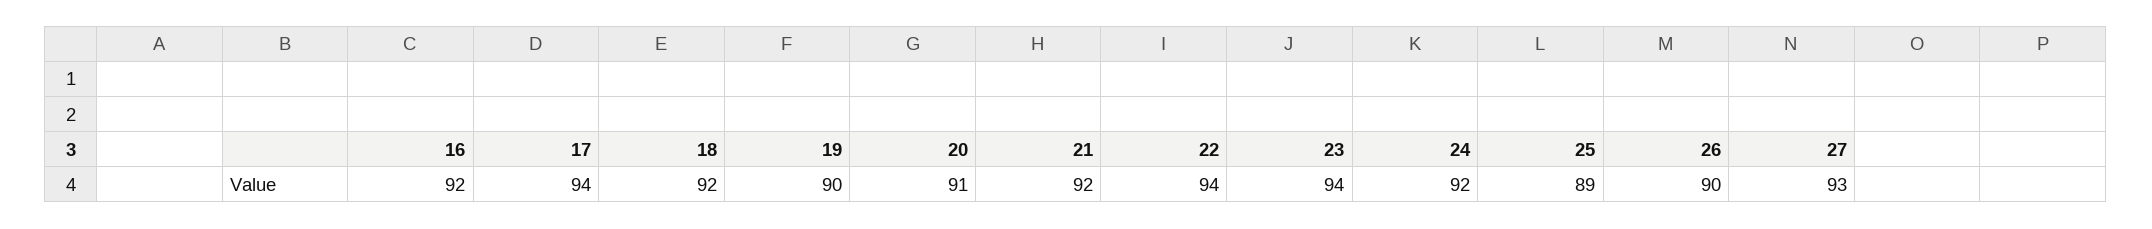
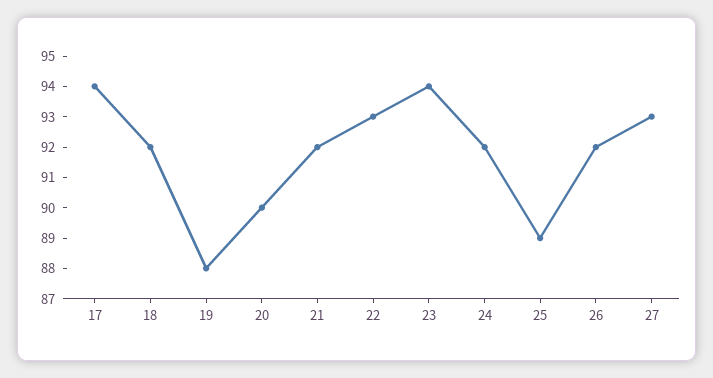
  {
-   "16": 92,
    "17": 94,
    "18": 92,
-   "19": 90,
+   "19": 88,
-   "20": 91,
+   "20": 90,
    "21": 92,
-   "22": 94,
+   "22": 93,
    "23": 94,
    "24": 92,
    "25": 89,
-   "26": 90,
+   "26": 92,
    "27": 93
  }

